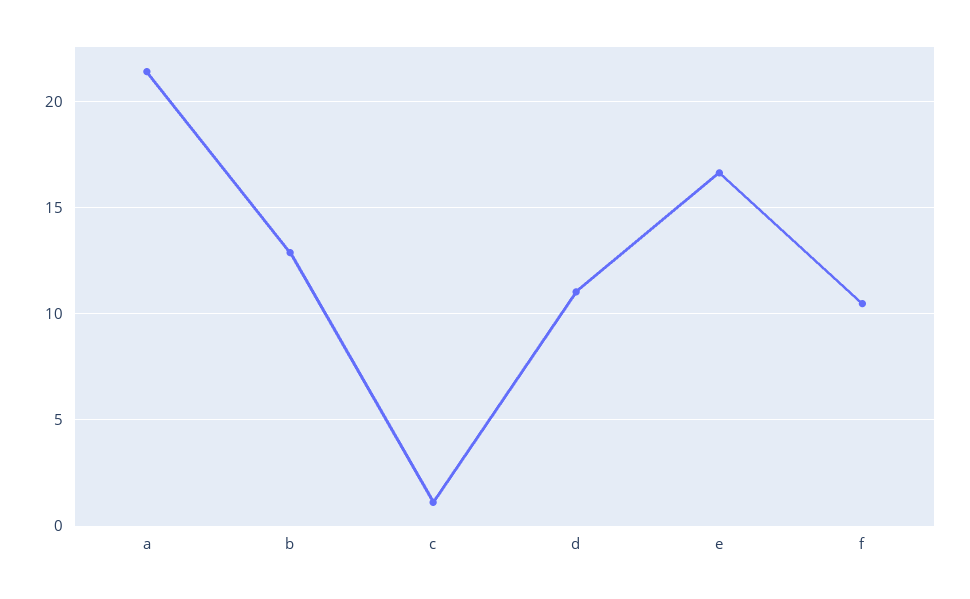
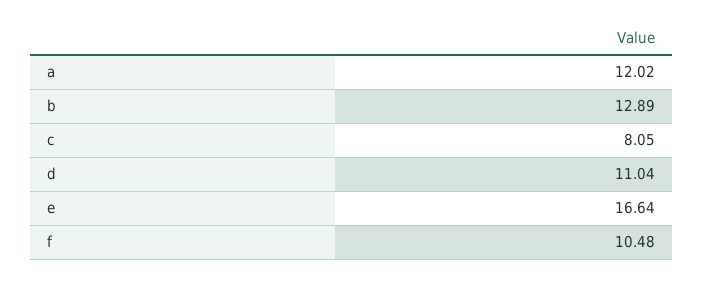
  {
-   "a": 21.5,
+   "a": 12.02,
    "b": 12.89,
-   "c": 1,
+   "c": 8.05,
    "d": 11.04,
    "e": 16.64,
    "f": 10.48
  }

